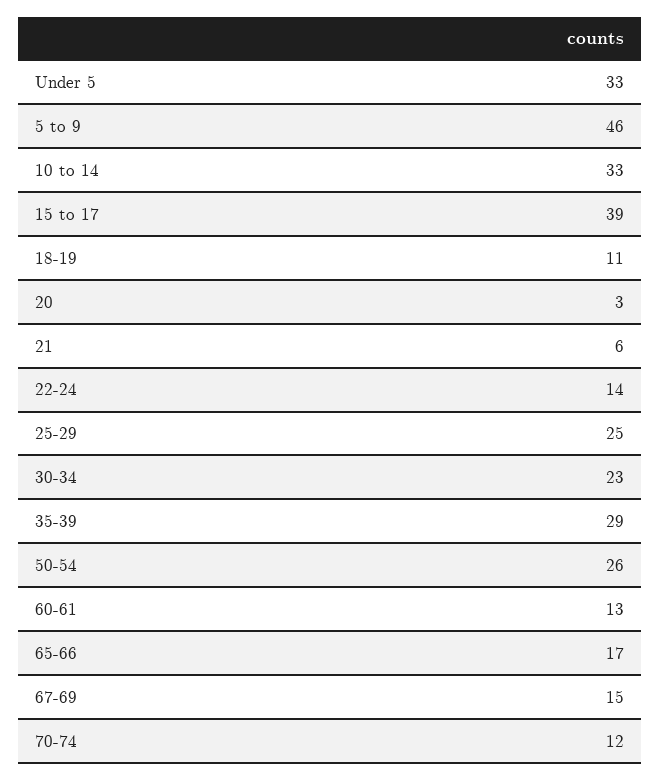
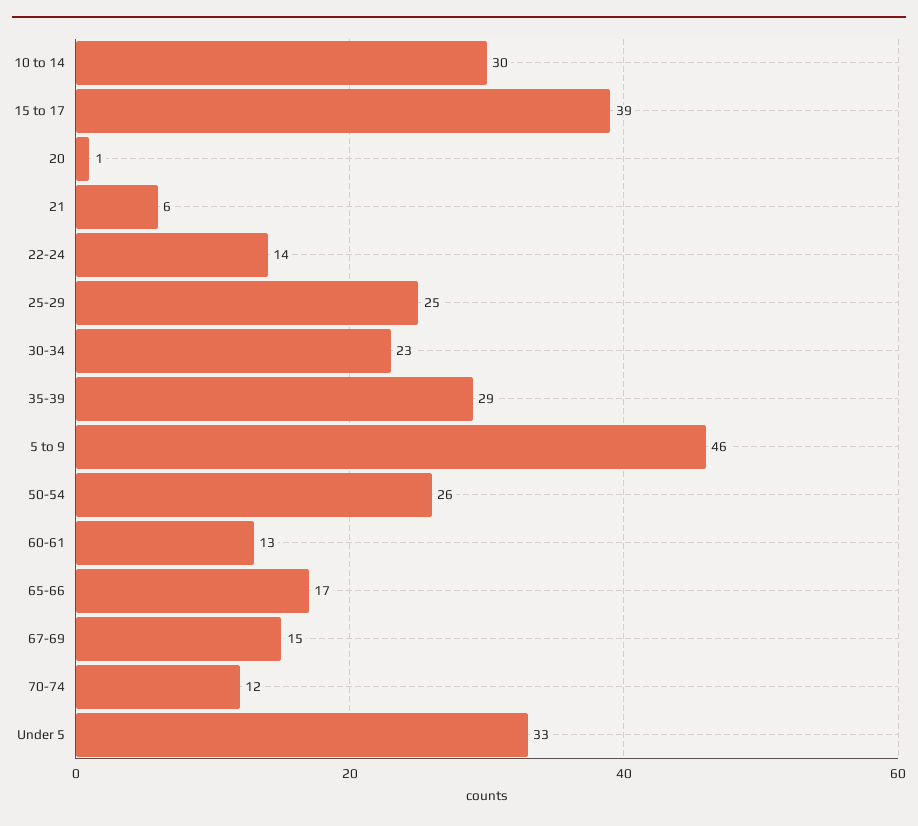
  {
    "Under 5": 33,
    "5 to 9": 46,
-   "10 to 14": 33,
+   "10 to 14": 30,
    "15 to 17": 39,
-   "18-19": 11,
-   "20": 3,
+   "20": 1,
    "21": 6,
    "22-24": 14,
    "25-29": 25,
    "30-34": 23,
    "35-39": 29,
    "50-54": 26,
    "60-61": 13,
    "65-66": 17,
    "67-69": 15,
    "70-74": 12
  }

